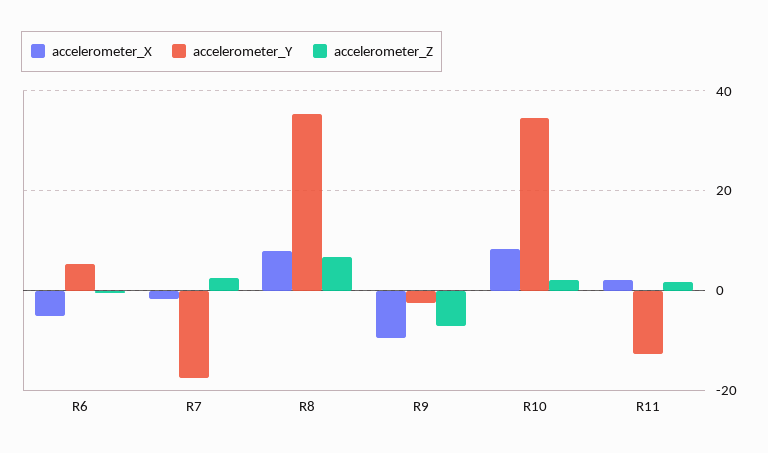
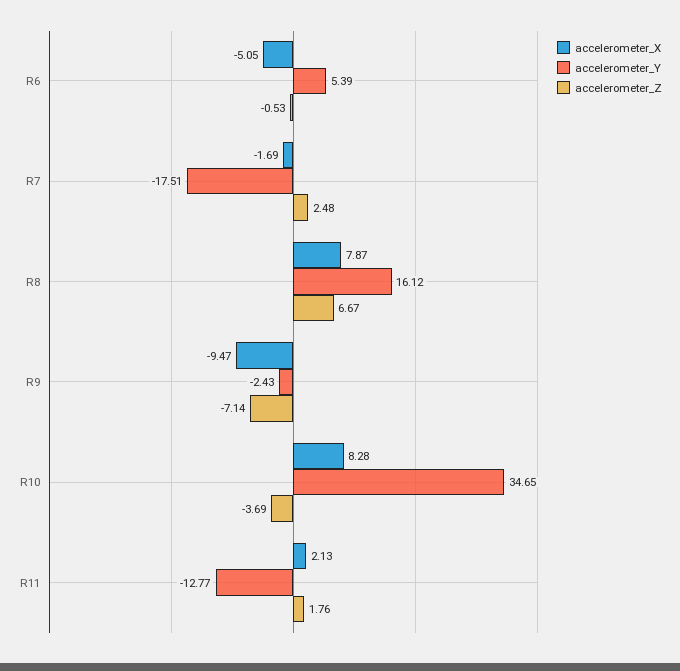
  {
    "accelerometer_X": {
      "R6": -5.05,
      "R7": -1.69,
      "R8": 7.87,
      "R9": -9.47,
      "R10": 8.28,
      "R11": 2.13
    },
    "accelerometer_Y": {
      "R6": 5.39,
      "R7": -17.51,
-     "R8": 36,
+     "R8": 16.12,
      "R9": -2.43,
      "R10": 34.65,
      "R11": -12.77
    },
    "accelerometer_Z": {
      "R6": -0.53,
      "R7": 2.48,
      "R8": 6.67,
      "R9": -7.14,
-     "R10": 2,
+     "R10": -3.69,
      "R11": 1.76
    }
  }

